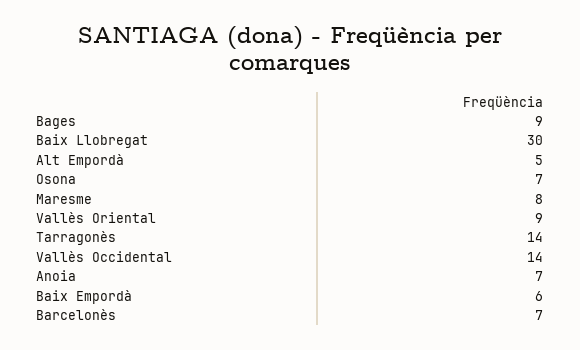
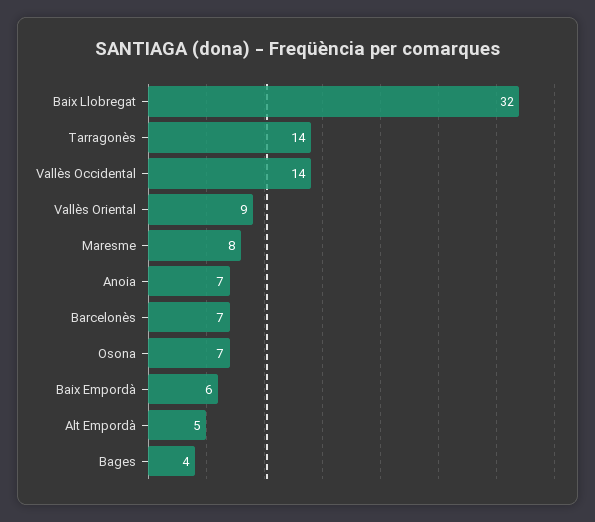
  {
-   "Bages": 9,
+   "Bages": 4,
-   "Baix Llobregat": 30,
+   "Baix Llobregat": 32,
    "Alt Empordà": 5,
    "Osona": 7,
    "Maresme": 8,
    "Vallès Oriental": 9,
    "Tarragonès": 14,
    "Vallès Occidental": 14,
    "Anoia": 7,
    "Baix Empordà": 6,
    "Barcelonès": 7
  }

